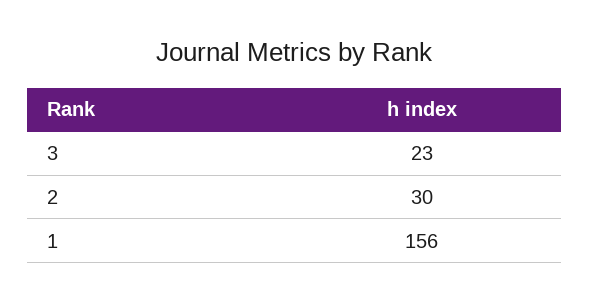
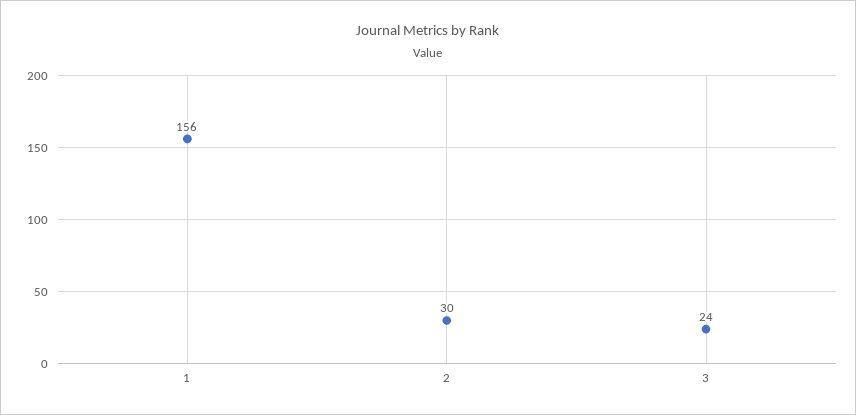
  {
-   "3": 23,
+   "3": 24,
    "2": 30,
    "1": 156
  }

